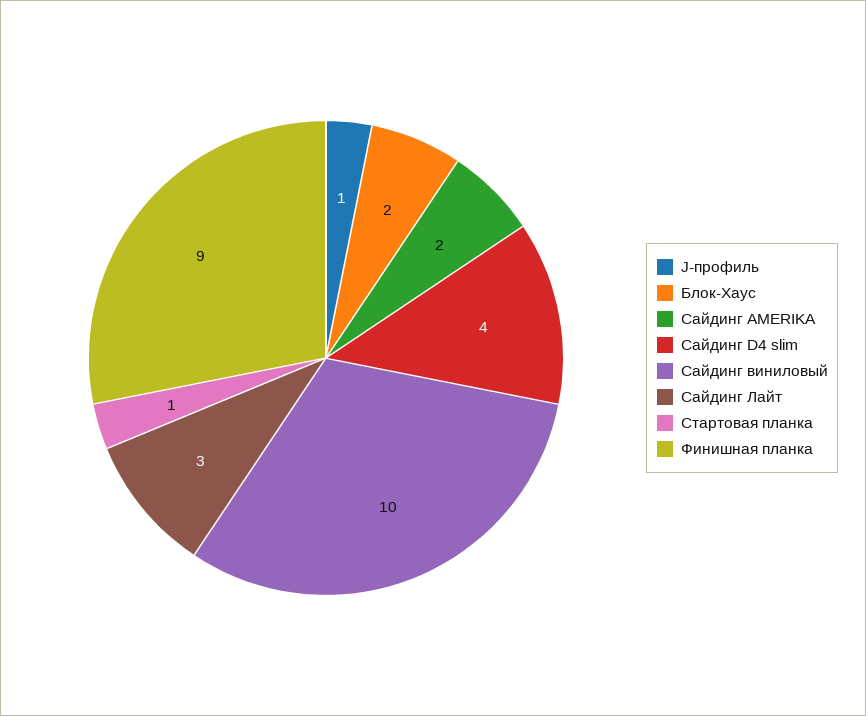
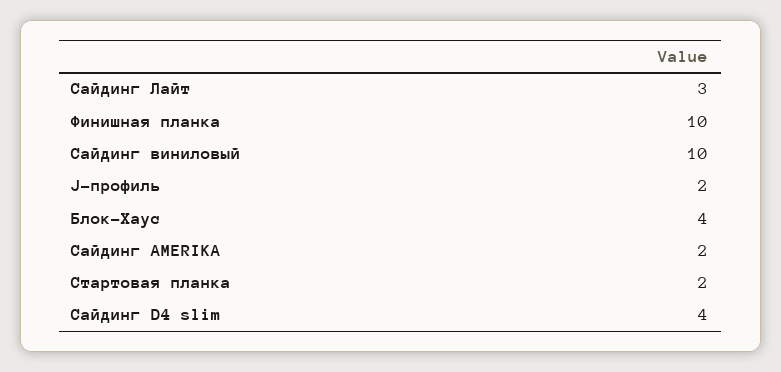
  {
-   "J-профиль": 1,
+   "J-профиль": 2,
-   "Блок-Хаус": 2,
+   "Блок-Хаус": 4,
    "Сайдинг AMERIKA": 2,
    "Сайдинг D4 slim": 4,
    "Сайдинг виниловый": 10,
    "Сайдинг Лайт": 3,
-   "Стартовая планка": 1,
+   "Стартовая планка": 2,
-   "Финишная планка": 9
+   "Финишная планка": 10
  }

